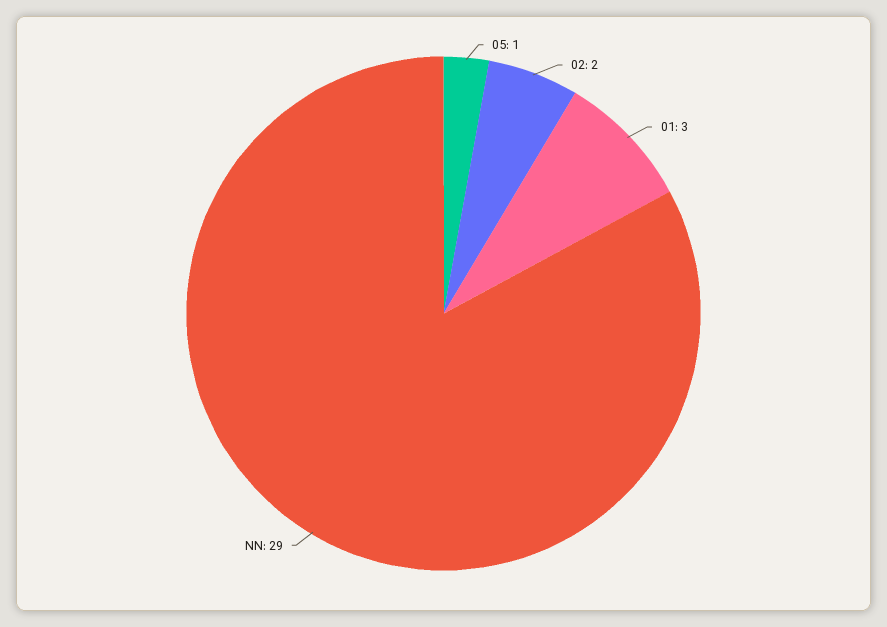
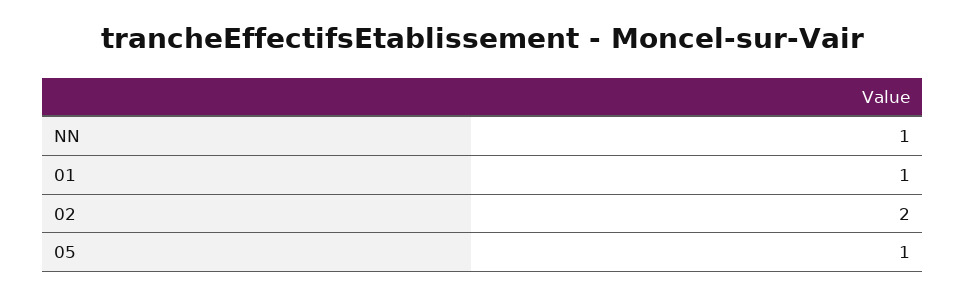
  {
    "05": 1,
    "02": 2,
-   "01": 3,
+   "01": 1,
-   "NN": 29
+   "NN": 1
  }

